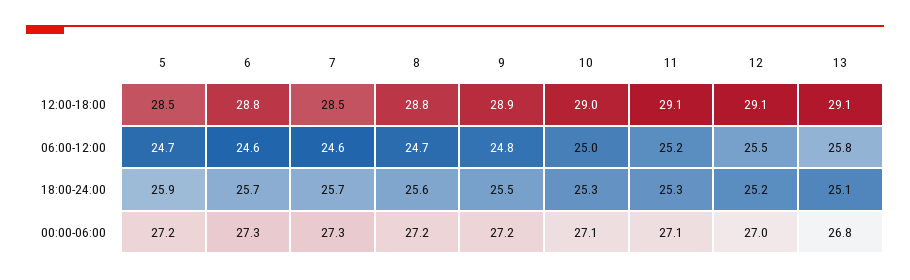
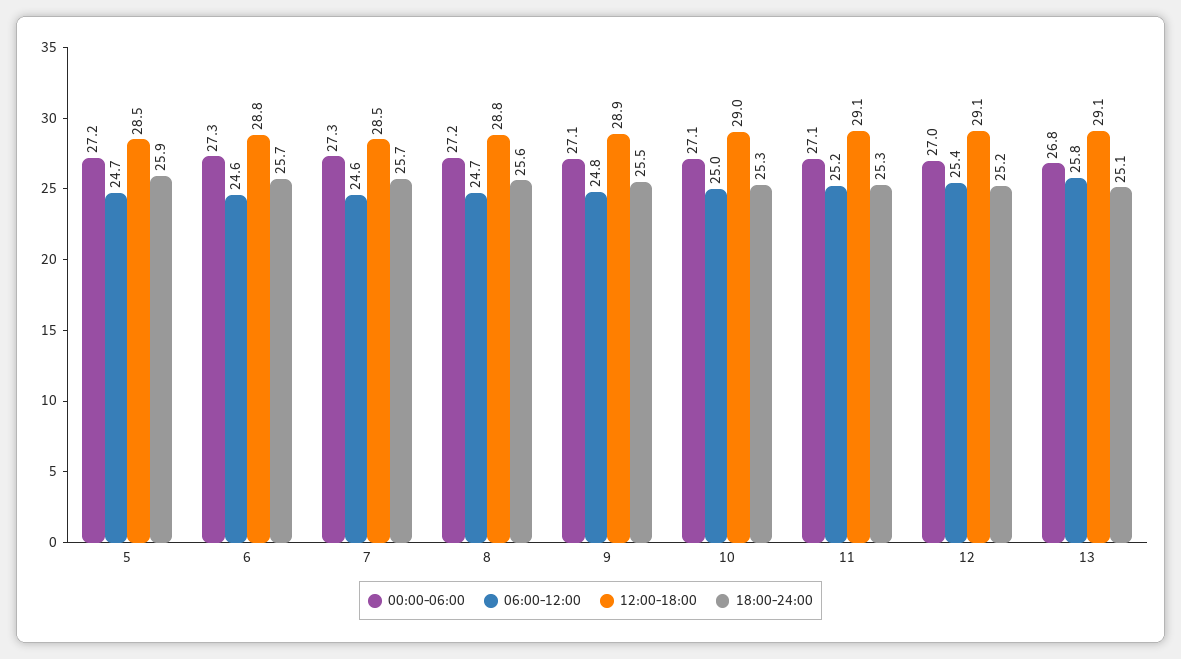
  {
    "12:00-18:00": {
      "5": 28.5,
      "6": 28.8,
      "7": 28.5,
      "8": 28.8,
      "9": 28.9,
      "10": 29,
      "11": 29.1,
      "12": 29.1,
      "13": 29.1
    },
    "06:00-12:00": {
      "5": 24.7,
      "6": 24.6,
      "7": 24.6,
      "8": 24.7,
      "9": 24.8,
      "10": 25,
      "11": 25.2,
-     "12": 25.5,
+     "12": 25.4,
      "13": 25.8
    },
    "18:00-24:00": {
      "5": 25.9,
      "6": 25.7,
      "7": 25.7,
      "8": 25.6,
      "9": 25.5,
      "10": 25.3,
      "11": 25.3,
      "12": 25.2,
      "13": 25.1
    },
    "00:00-06:00": {
      "5": 27.2,
      "6": 27.3,
      "7": 27.3,
      "8": 27.2,
-     "9": 27.2,
+     "9": 27.1,
      "10": 27.1,
      "11": 27.1,
      "12": 27,
      "13": 26.8
    }
  }

